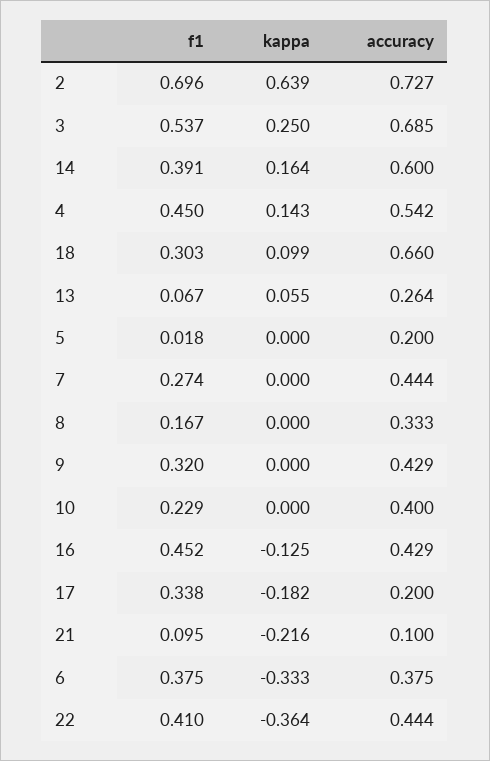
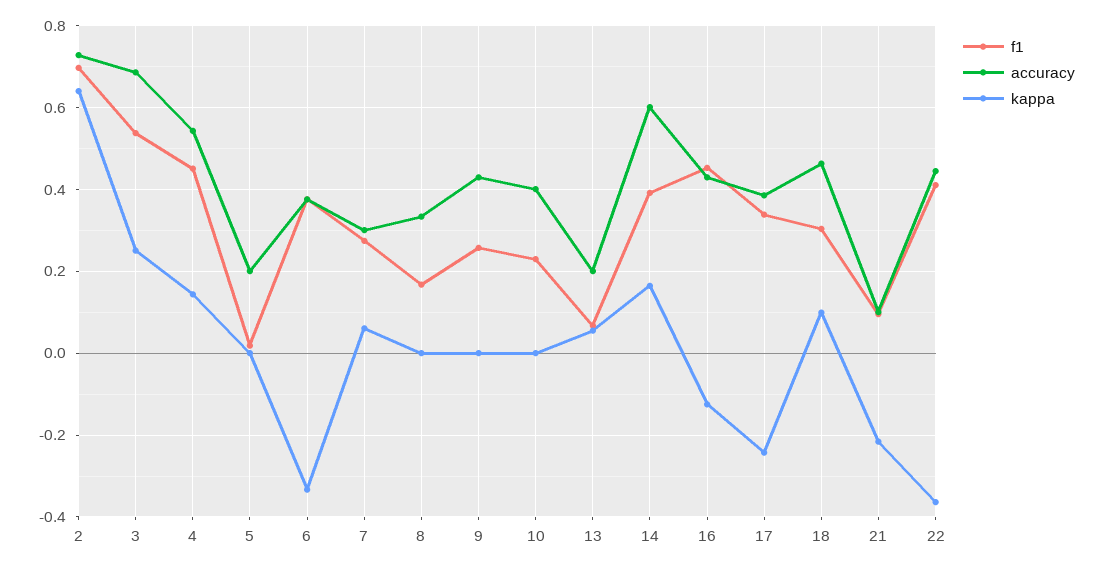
  {
    "f1": {
      "2": 0.696,
      "3": 0.537,
      "14": 0.391,
      "4": 0.45,
      "18": 0.303,
      "13": 0.067,
      "5": 0.018,
      "7": 0.274,
      "8": 0.167,
-     "9": 0.32,
+     "9": 0.26,
      "10": 0.229,
      "16": 0.452,
      "17": 0.338,
      "21": 0.095,
      "6": 0.375,
      "22": 0.41
    },
    "kappa": {
      "2": 0.639,
      "3": 0.25,
      "14": 0.164,
      "4": 0.143,
      "18": 0.099,
      "13": 0.055,
      "5": 0,
-     "7": 0,
+     "7": 0.06,
      "8": 0,
      "9": 0,
      "10": 0,
      "16": -0.125,
-     "17": -0.182,
+     "17": -0.24,
      "21": -0.216,
      "6": -0.333,
      "22": -0.364
    },
    "accuracy": {
      "2": 0.727,
      "3": 0.685,
      "14": 0.6,
      "4": 0.542,
-     "18": 0.66,
+     "18": 0.46,
-     "13": 0.264,
+     "13": 0.2,
      "5": 0.2,
-     "7": 0.444,
+     "7": 0.3,
      "8": 0.333,
      "9": 0.429,
      "10": 0.4,
      "16": 0.429,
-     "17": 0.2,
+     "17": 0.38,
      "21": 0.1,
      "6": 0.375,
      "22": 0.444
    }
  }

